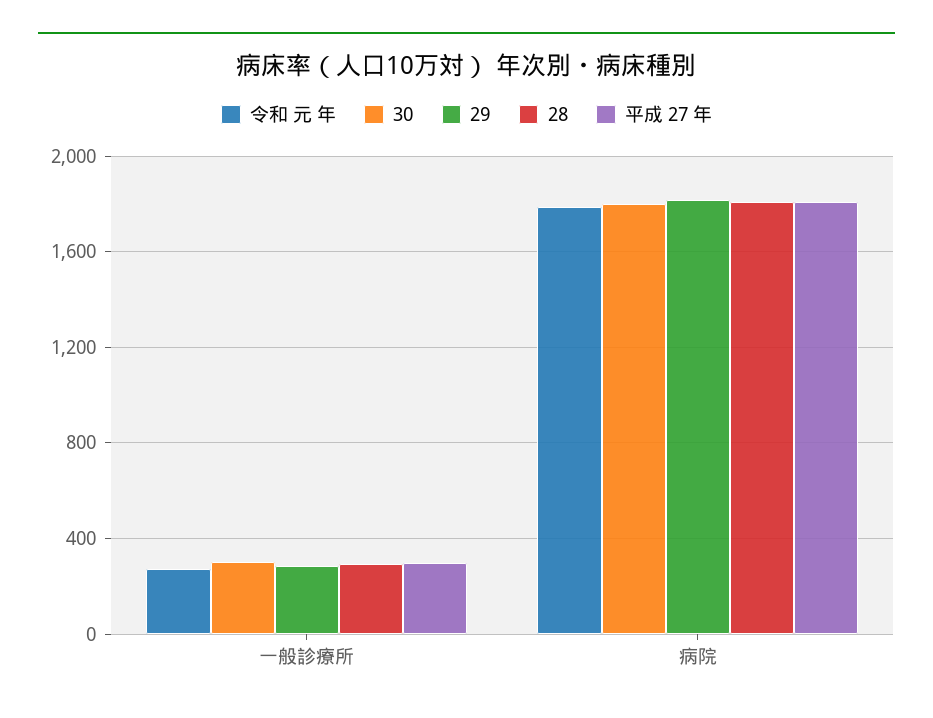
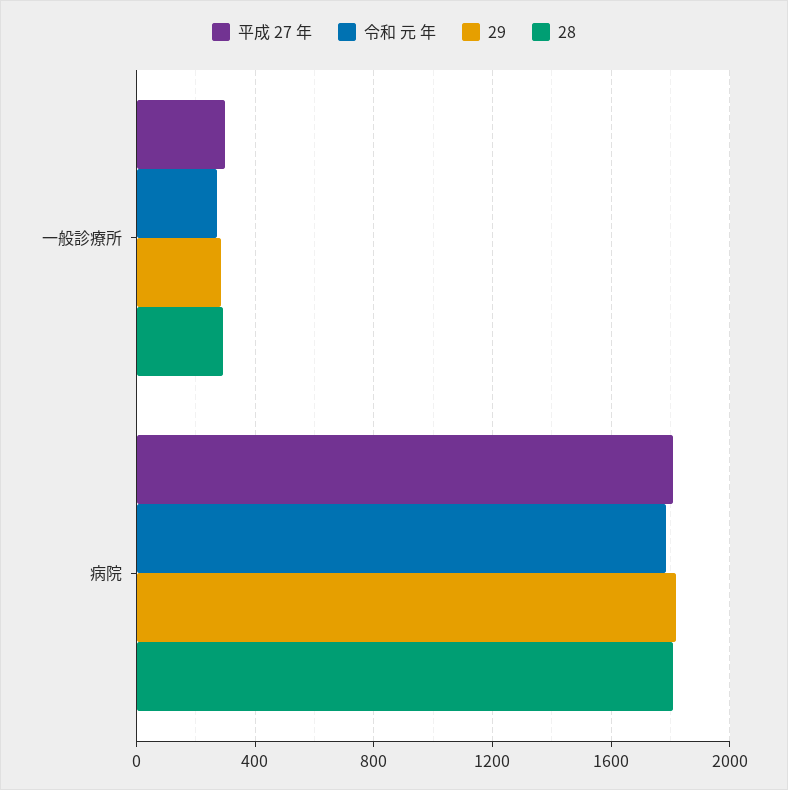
  {
    "令和 元 年": {
      "一般診療所": 250,
      "病院": 1800
    },
-   "30": {
-     "一般診療所": 300,
-     "病院": 1800
-   },
    "29": {
      "一般診療所": 300,
      "病院": 1800
    },
    "28": {
      "一般診療所": 300,
      "病院": 1800
    },
    "平成 27 年": {
      "一般診療所": 300,
      "病院": 1800
    }
  }

